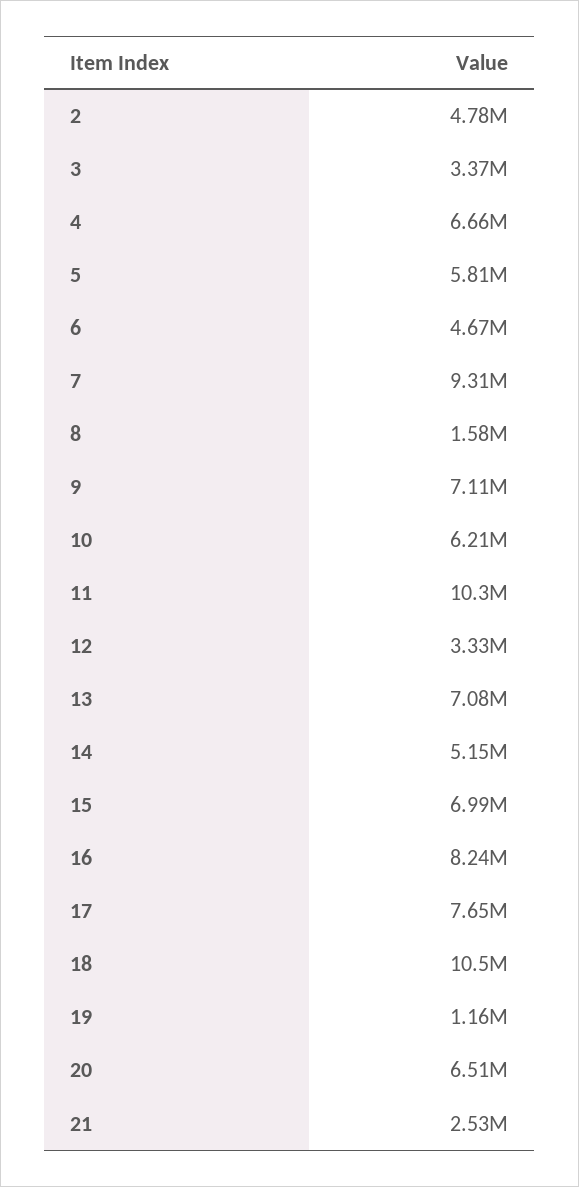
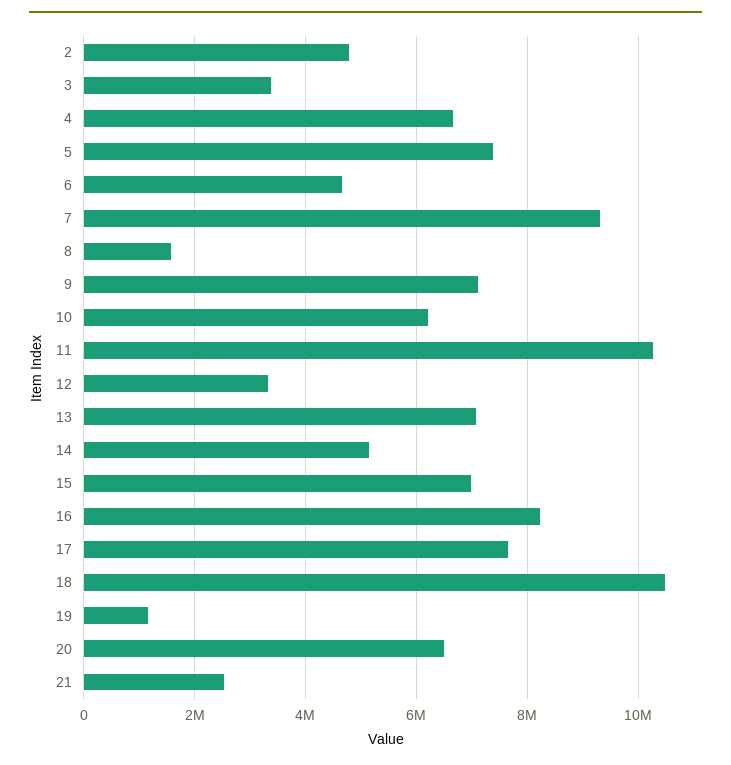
  {
    "2": 4780000,
    "3": 3370000,
    "4": 6660000,
-   "5": 5810000,
+   "5": 7400000,
    "6": 4670000,
    "7": 9310000,
    "8": 1580000,
    "9": 7110000,
    "10": 6210000,
    "11": 10300000,
    "12": 3330000,
    "13": 7080000,
    "14": 5150000,
    "15": 6990000,
    "16": 8240000,
    "17": 7650000,
    "18": 10500000,
    "19": 1160000,
    "20": 6510000,
    "21": 2530000
  }

